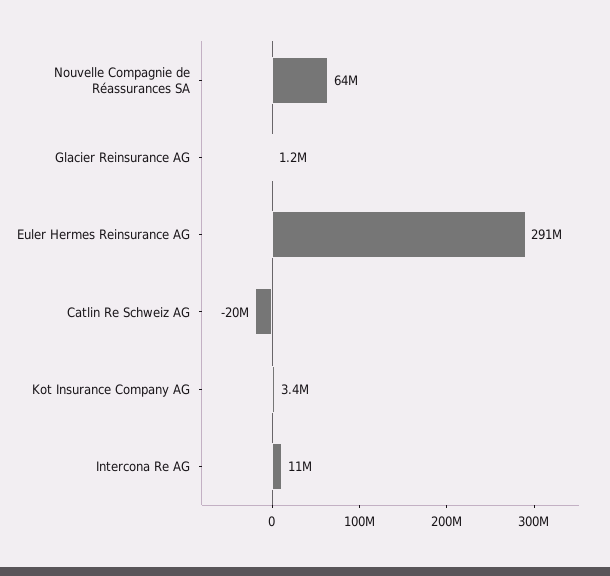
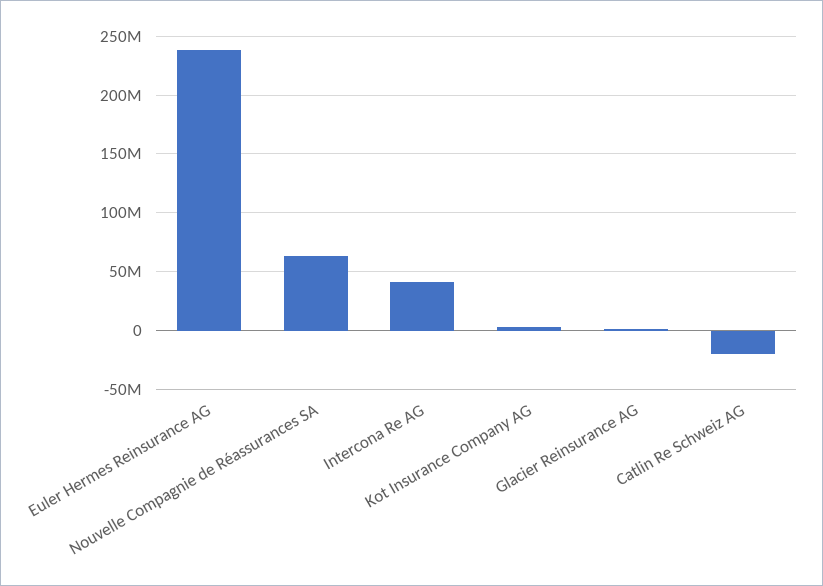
  {
    "Nouvelle Compagnie de Réassurances SA": 64000000,
    "Glacier Reinsurance AG": 1200000,
-   "Euler Hermes Reinsurance AG": 291000000,
+   "Euler Hermes Reinsurance AG": 240000000,
    "Catlin Re Schweiz AG": -20000000,
    "Kot Insurance Company AG": 3400000,
-   "Intercona Re AG": 11000000
+   "Intercona Re AG": 40000000
  }

